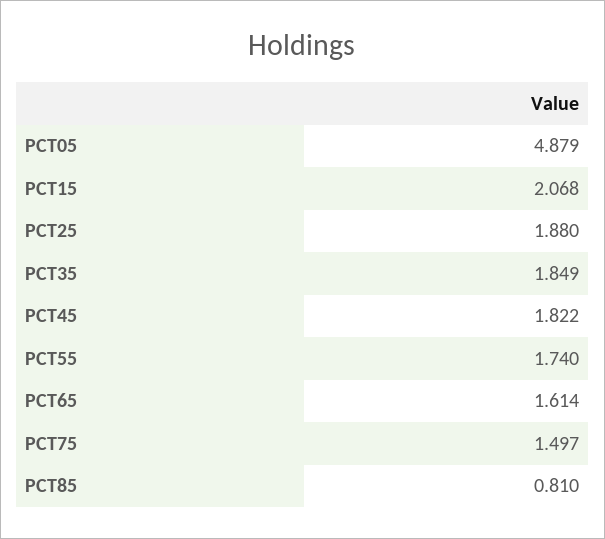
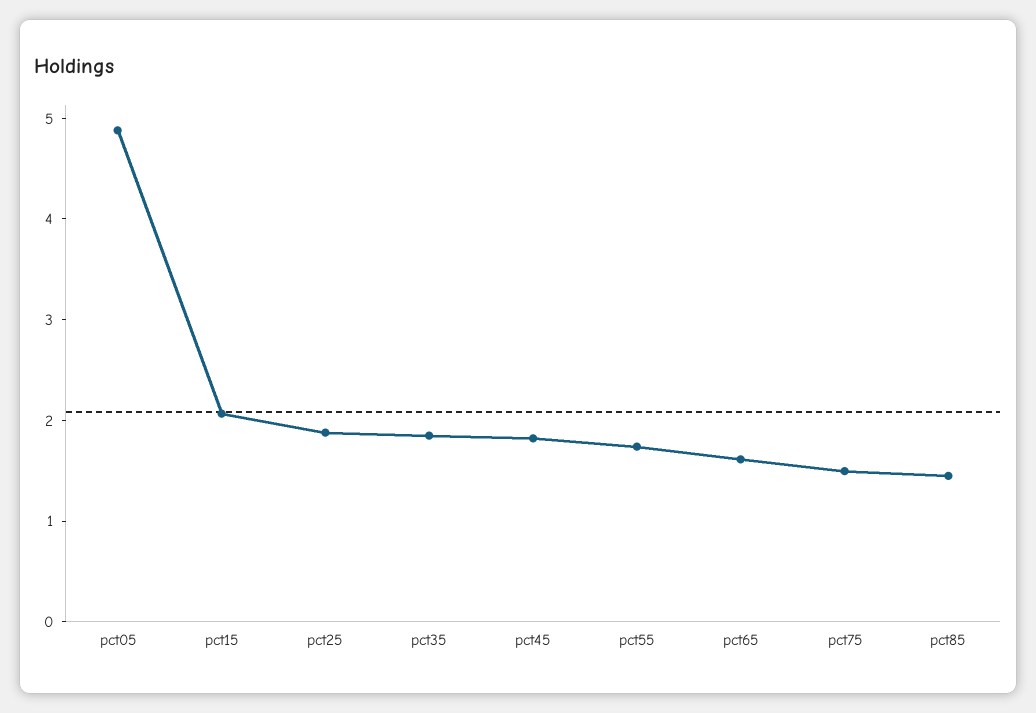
  {
    "PCT05": 4.879,
    "PCT15": 2.068,
    "PCT25": 1.88,
    "PCT35": 1.849,
    "PCT45": 1.822,
    "PCT55": 1.74,
    "PCT65": 1.614,
    "PCT75": 1.497,
-   "PCT85": 0.81
+   "PCT85": 1.4
  }

